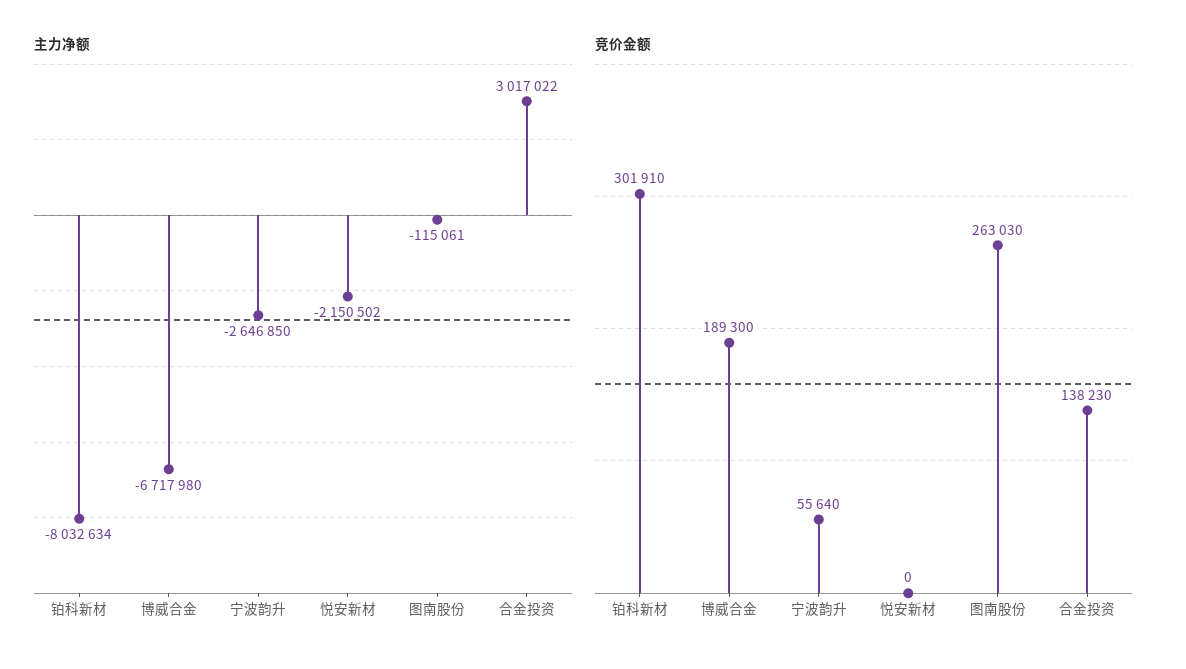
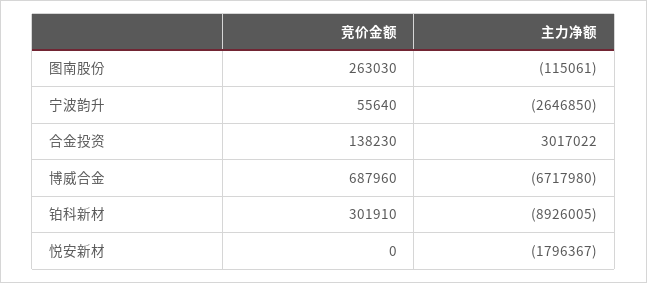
  {
    "主力净额": {
-     "铂科新材": -8032634,
+     "铂科新材": -8926005,
      "博威合金": -6717980,
      "宁波韵升": -2646850,
-     "悦安新材": -2150502,
+     "悦安新材": -1796367,
      "图南股份": -115061,
      "合金投资": 3017022
    },
    "竞价金额": {
      "铂科新材": 301910,
-     "博威合金": 189300,
+     "博威合金": 687960,
      "宁波韵升": 55640,
      "悦安新材": 0,
      "图南股份": 263030,
      "合金投资": 138230
    }
  }

